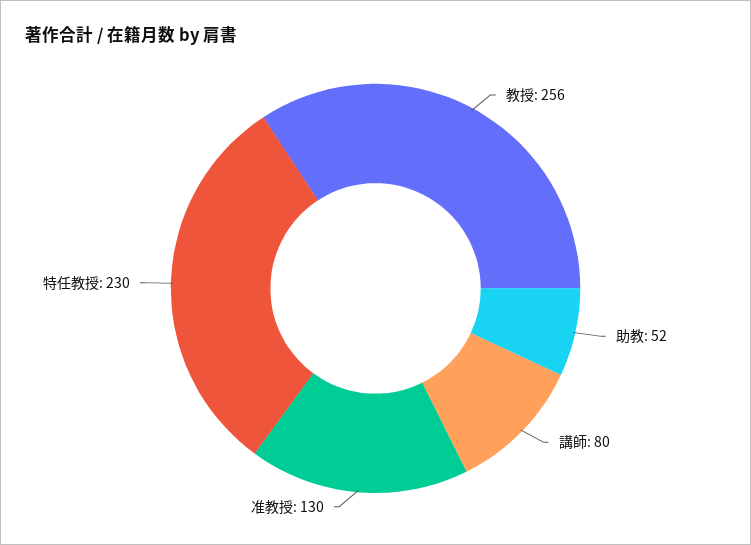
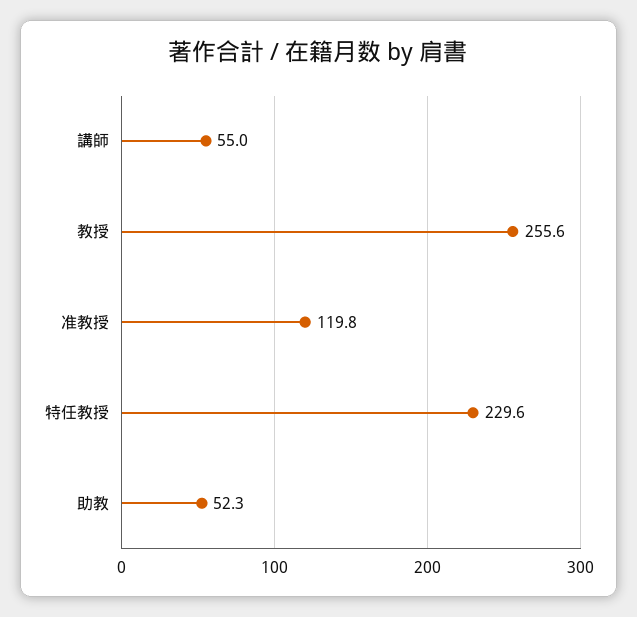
  {
    "教授": 255.6,
    "助教": 52.3,
-   "講師": 80,
+   "講師": 55,
-   "准教授": 130,
+   "准教授": 119.8,
    "特任教授": 229.6
  }

